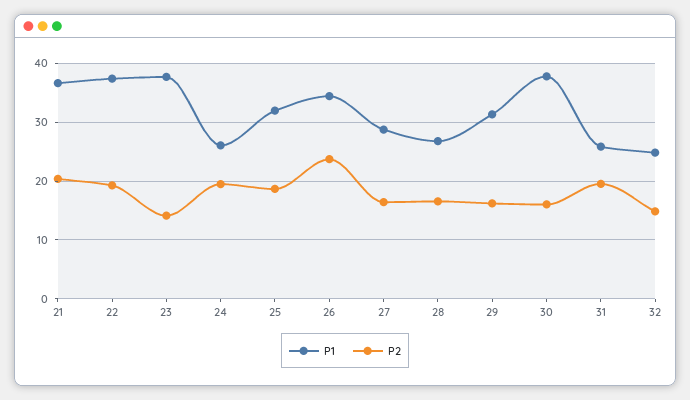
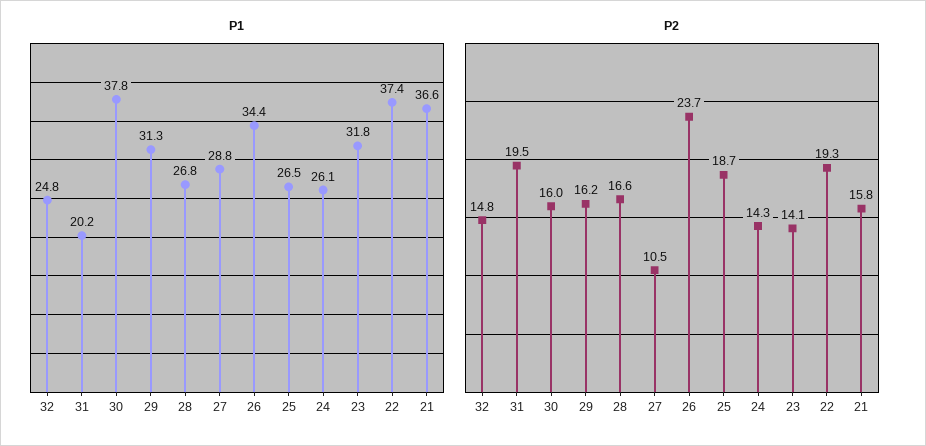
  {
    "P1": {
      "21": 36.6,
      "22": 37.4,
-     "23": 38,
+     "23": 31.8,
      "24": 26.1,
-     "25": 32,
+     "25": 26.5,
      "26": 34.4,
      "27": 28.8,
      "28": 26.8,
      "29": 31.3,
      "30": 37.8,
-     "31": 26,
+     "31": 20.2,
      "32": 24.8
    },
    "P2": {
-     "21": 20,
+     "21": 15.8,
      "22": 19.3,
      "23": 14.1,
-     "24": 20,
+     "24": 14.3,
      "25": 18.7,
      "26": 23.7,
-     "27": 16,
+     "27": 10.5,
      "28": 16.6,
      "29": 16.2,
      "30": 16,
      "31": 19.5,
      "32": 14.8
    }
  }

